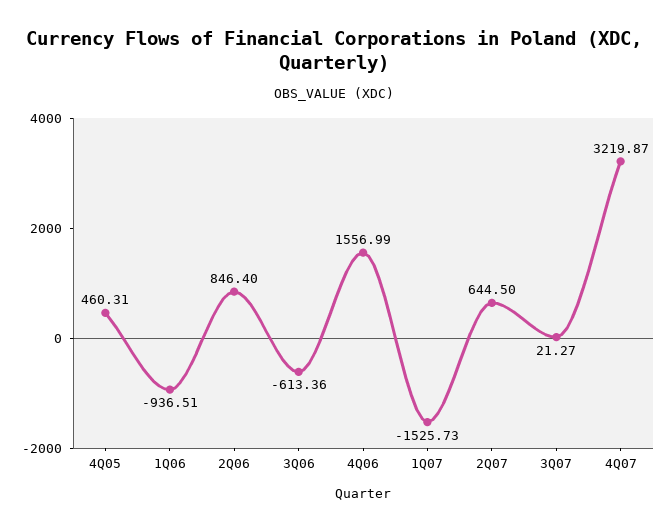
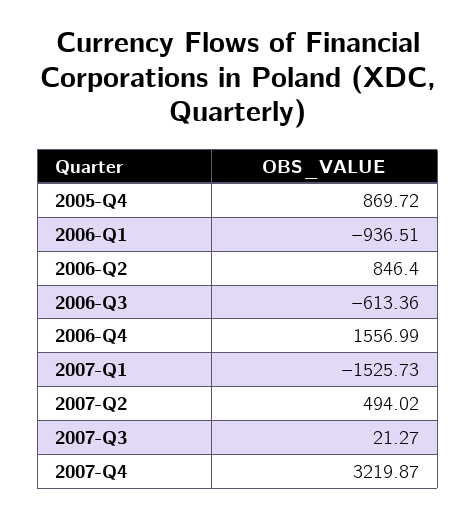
  {
-   "4Q05": 460.31,
+   "4Q05": 869.72,
    "1Q06": -936.51,
    "2Q06": 846.4,
    "3Q06": -613.36,
    "4Q06": 1556.99,
    "1Q07": -1525.73,
-   "2Q07": 644.5,
+   "2Q07": 494.02,
    "3Q07": 21.27,
    "4Q07": 3219.87
  }

